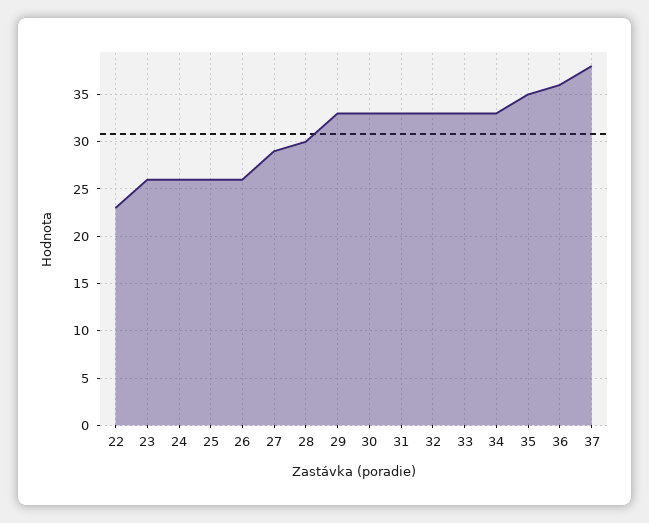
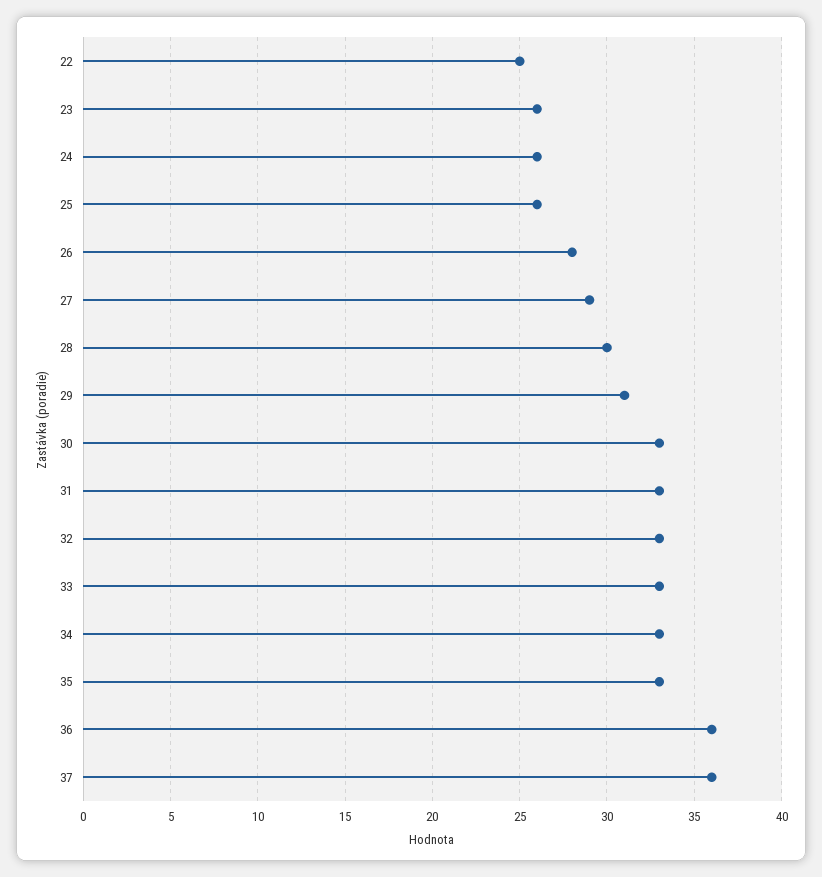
  {
-   "22": 23,
+   "22": 25,
    "23": 26,
    "24": 26,
    "25": 26,
-   "26": 26,
+   "26": 28,
    "27": 29,
    "28": 30,
-   "29": 33,
+   "29": 31,
    "30": 33,
    "31": 33,
    "32": 33,
    "33": 33,
    "34": 33,
-   "35": 35,
+   "35": 33,
    "36": 36,
-   "37": 38
+   "37": 36
  }

